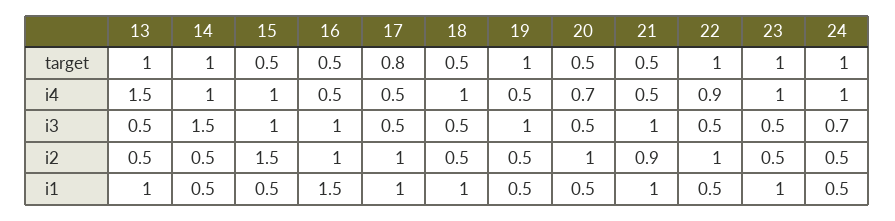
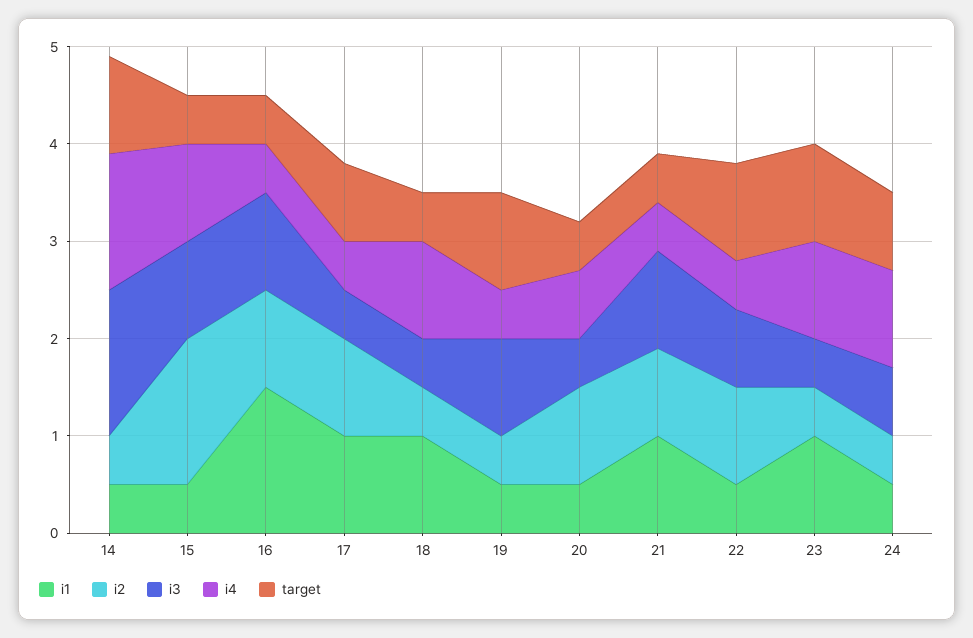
  {
    "target": {
-     "13": 1,
      "14": 1,
      "15": 0.5,
      "16": 0.5,
      "17": 0.8,
      "18": 0.5,
      "19": 1,
      "20": 0.5,
      "21": 0.5,
      "22": 1,
      "23": 1,
-     "24": 1
+     "24": 0.8
    },
    "i4": {
-     "13": 1.5,
-     "14": 1,
+     "14": 1.4,
      "15": 1,
      "16": 0.5,
      "17": 0.5,
      "18": 1,
      "19": 0.5,
      "20": 0.7,
      "21": 0.5,
-     "22": 0.9,
+     "22": 0.5,
      "23": 1,
      "24": 1
    },
    "i3": {
-     "13": 0.5,
      "14": 1.5,
      "15": 1,
      "16": 1,
      "17": 0.5,
      "18": 0.5,
      "19": 1,
      "20": 0.5,
      "21": 1,
-     "22": 0.5,
+     "22": 0.8,
      "23": 0.5,
      "24": 0.7
    },
    "i2": {
-     "13": 0.5,
      "14": 0.5,
      "15": 1.5,
      "16": 1,
      "17": 1,
      "18": 0.5,
      "19": 0.5,
      "20": 1,
      "21": 0.9,
      "22": 1,
      "23": 0.5,
      "24": 0.5
    },
    "i1": {
-     "13": 1,
      "14": 0.5,
      "15": 0.5,
      "16": 1.5,
      "17": 1,
      "18": 1,
      "19": 0.5,
      "20": 0.5,
      "21": 1,
      "22": 0.5,
      "23": 1,
      "24": 0.5
    }
  }

